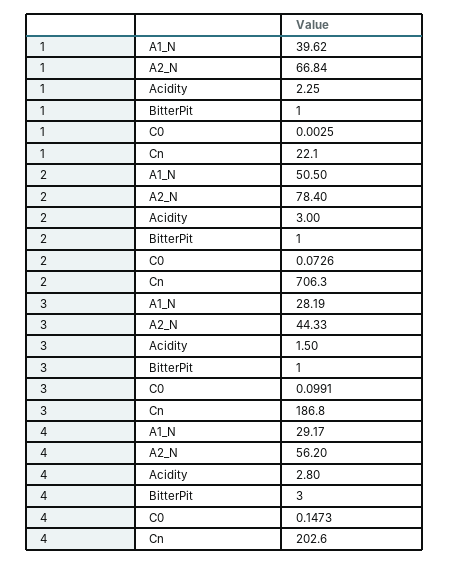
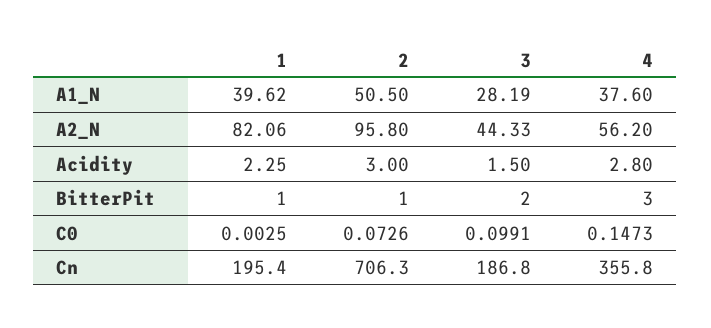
  {
    "1": {
      "A1_N": 39.62,
-     "A2_N": 66.84,
+     "A2_N": 82.06,
      "Acidity": 2.25,
      "BitterPit": 1,
      "C0": 0.0025,
-     "Cn": 22.1
+     "Cn": 195.4
    },
    "2": {
      "A1_N": 50.5,
-     "A2_N": 78.4,
+     "A2_N": 95.8,
      "Acidity": 3,
      "BitterPit": 1,
      "C0": 0.0726,
      "Cn": 706.3
    },
    "3": {
      "A1_N": 28.19,
      "A2_N": 44.33,
      "Acidity": 1.5,
-     "BitterPit": 1,
+     "BitterPit": 2,
      "C0": 0.0991,
      "Cn": 186.8
    },
    "4": {
-     "A1_N": 29.17,
+     "A1_N": 37.6,
      "A2_N": 56.2,
      "Acidity": 2.8,
      "BitterPit": 3,
      "C0": 0.1473,
-     "Cn": 202.6
+     "Cn": 355.8
    }
  }

